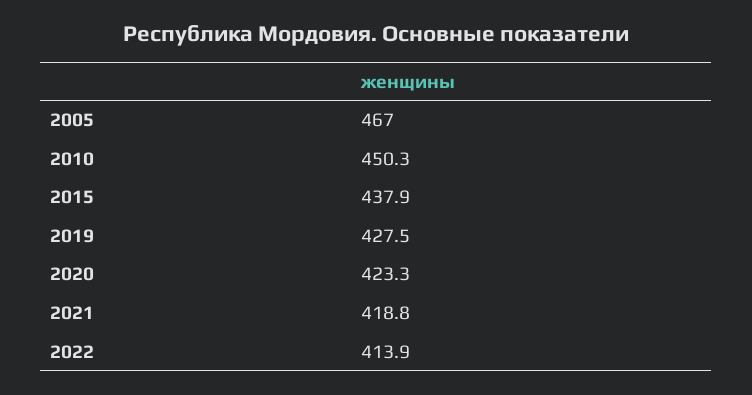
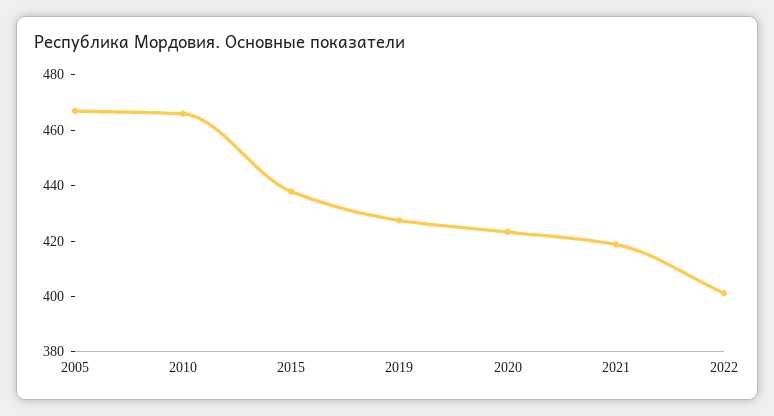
  {
    "2005": 467,
-   "2010": 450.3,
+   "2010": 465,
    "2015": 437.9,
    "2019": 427.5,
    "2020": 423.3,
    "2021": 418.8,
-   "2022": 413.9
+   "2022": 400
  }

